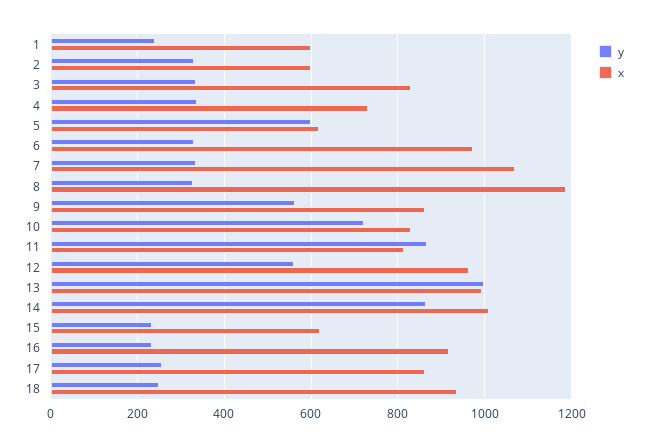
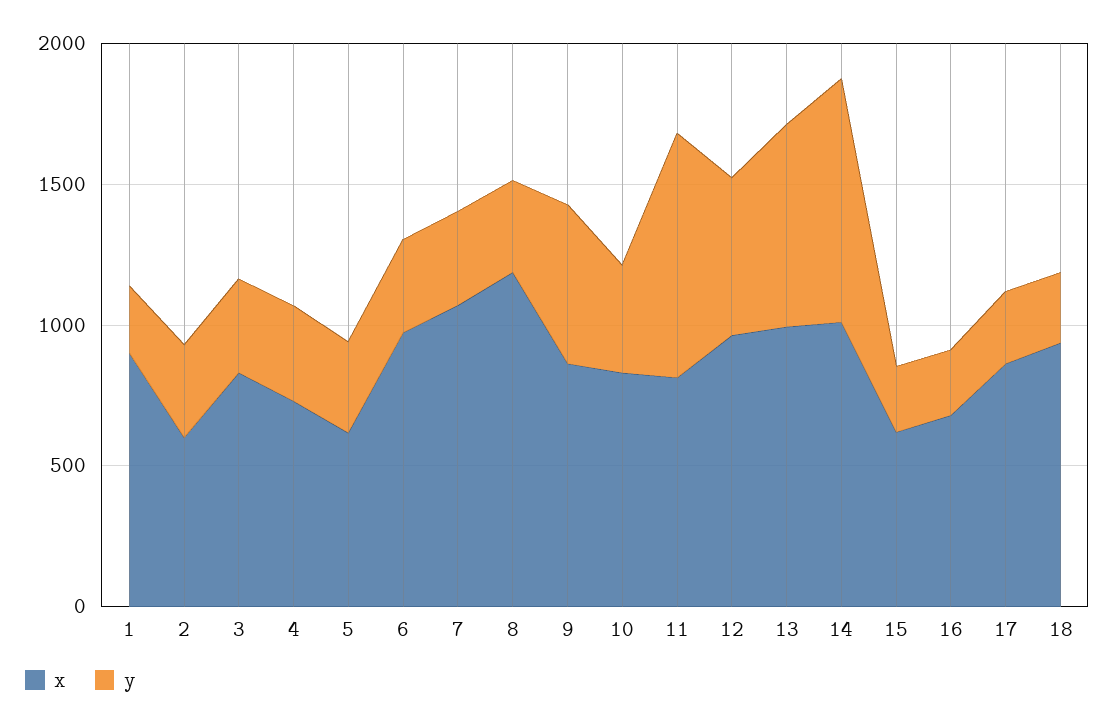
  {
    "y": {
      "1": 240,
      "2": 340,
      "3": 340,
      "4": 340,
-     "5": 600,
+     "5": 300,
      "6": 340,
      "7": 340,
      "8": 320,
      "9": 560,
-     "10": 720,
+     "10": 400,
      "11": 860,
      "12": 560,
-     "13": 1000,
+     "13": 700,
      "14": 860,
      "15": 240,
      "16": 240,
      "17": 260,
      "18": 240
    },
    "x": {
-     "1": 600,
+     "1": 900,
      "2": 600,
      "3": 840,
      "4": 740,
      "5": 620,
      "6": 980,
      "7": 1080,
      "8": 1180,
      "9": 860,
      "10": 840,
      "11": 820,
      "12": 960,
      "13": 1000,
      "14": 1020,
      "15": 620,
-     "16": 920,
+     "16": 700,
      "17": 860,
      "18": 940
    }
  }

